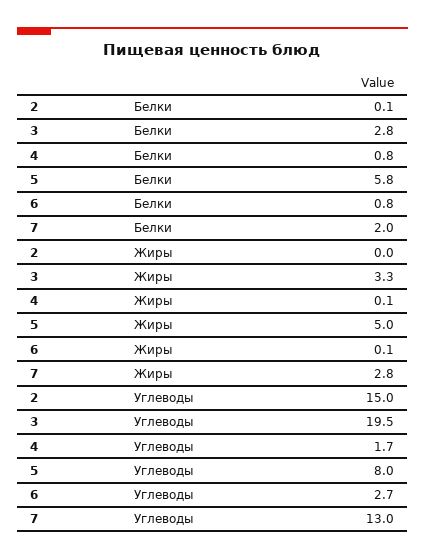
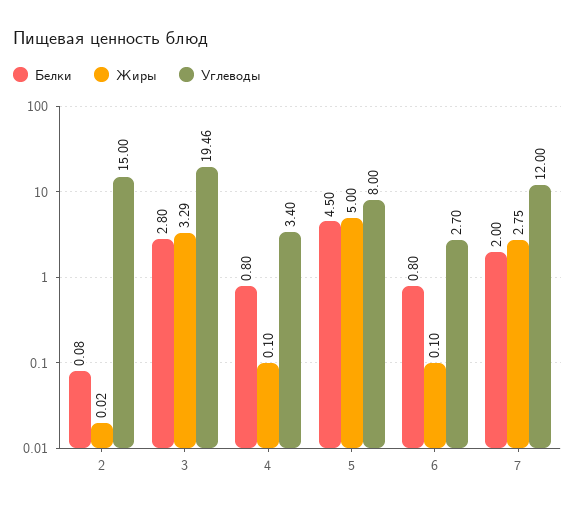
  {
    "Белки": {
      "2": 0.08,
      "3": 2.8,
      "4": 0.8,
-     "5": 5.8,
+     "5": 4.5,
      "6": 0.8,
      "7": 2
    },
    "Жиры": {
      "2": 0.02,
      "3": 3.29,
      "4": 0.1,
      "5": 5,
      "6": 0.1,
      "7": 2.75
    },
    "Углеводы": {
      "2": 15,
      "3": 19.46,
-     "4": 1.7,
+     "4": 3.4,
      "5": 8,
      "6": 2.7,
-     "7": 13
+     "7": 12
    }
  }

